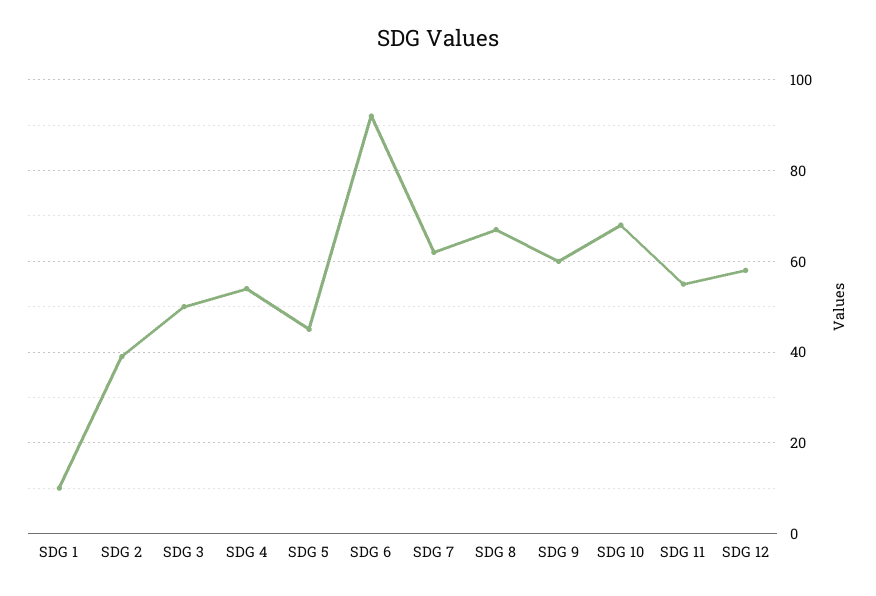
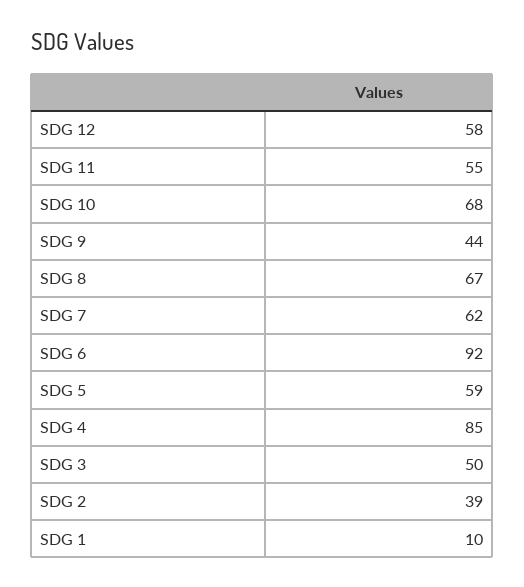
  {
    "SDG 1": 10,
    "SDG 2": 39,
    "SDG 3": 50,
-   "SDG 4": 55,
+   "SDG 4": 85,
-   "SDG 5": 45,
+   "SDG 5": 59,
    "SDG 6": 92,
    "SDG 7": 62,
    "SDG 8": 67,
-   "SDG 9": 60,
+   "SDG 9": 44,
    "SDG 10": 68,
    "SDG 11": 55,
    "SDG 12": 58
  }

